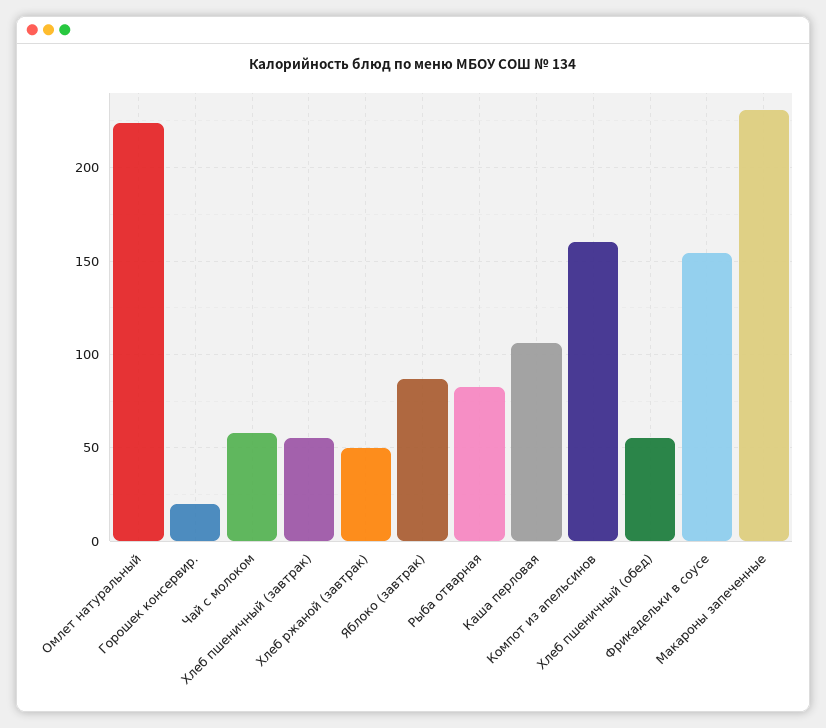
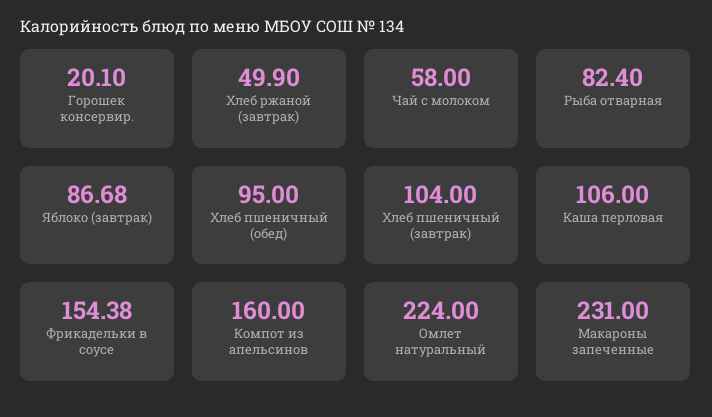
  {
    "Омлет натуральный": 224,
    "Горошек консервир.": 20.1,
    "Чай с молоком": 58,
-   "Хлеб пшеничный (завтрак)": 55,
+   "Хлеб пшеничный (завтрак)": 104,
    "Хлеб ржаной (завтрак)": 49.9,
    "Яблоко (завтрак)": 86.68,
    "Рыба отварная": 82.4,
    "Каша перловая": 106,
    "Компот из апельсинов": 160,
-   "Хлеб пшеничный (обед)": 55,
+   "Хлеб пшеничный (обед)": 95,
    "Фрикадельки в соусе": 154.38,
    "Макароны запеченные": 231
  }

